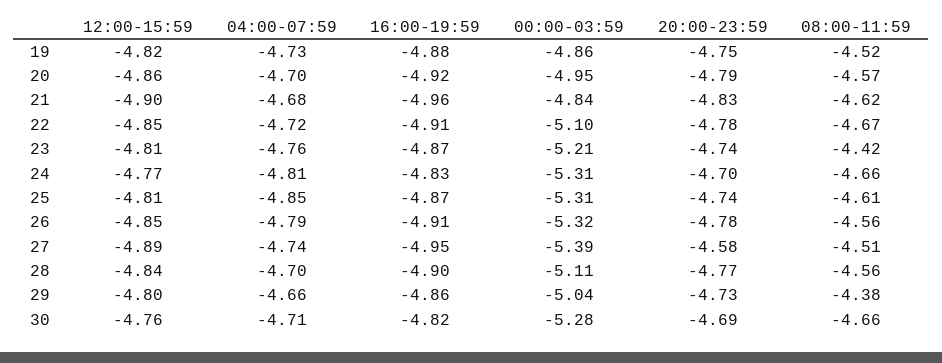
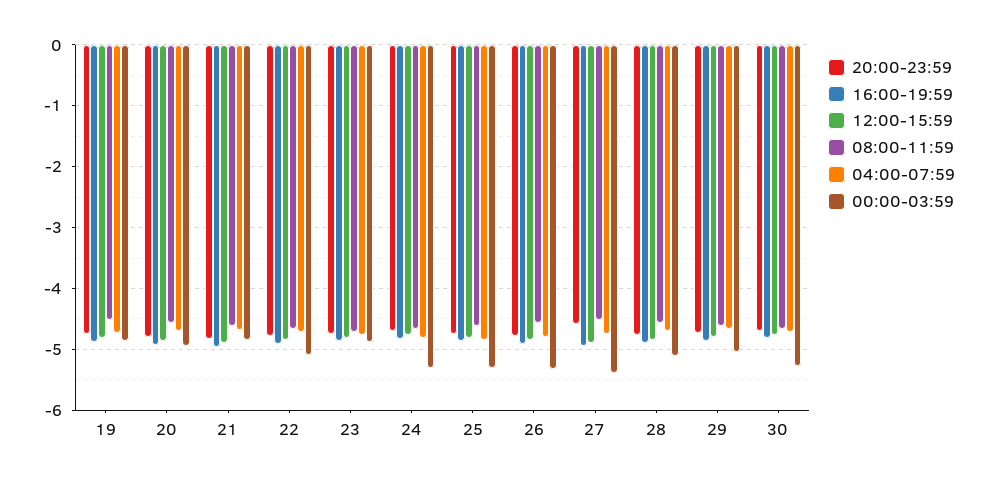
  {
    "12:00-15:59": {
      "19": -4.82,
      "20": -4.86,
      "21": -4.9,
      "22": -4.85,
      "23": -4.81,
      "24": -4.77,
      "25": -4.81,
      "26": -4.85,
      "27": -4.89,
      "28": -4.84,
      "29": -4.8,
      "30": -4.76
    },
    "04:00-07:59": {
      "19": -4.73,
      "20": -4.7,
      "21": -4.68,
      "22": -4.72,
      "23": -4.76,
      "24": -4.81,
      "25": -4.85,
      "26": -4.79,
      "27": -4.74,
      "28": -4.7,
      "29": -4.66,
      "30": -4.71
    },
    "16:00-19:59": {
      "19": -4.88,
      "20": -4.92,
      "21": -4.96,
      "22": -4.91,
      "23": -4.87,
      "24": -4.83,
      "25": -4.87,
      "26": -4.91,
      "27": -4.95,
      "28": -4.9,
      "29": -4.86,
      "30": -4.82
    },
    "00:00-03:59": {
      "19": -4.86,
      "20": -4.95,
      "21": -4.84,
      "22": -5.1,
-     "23": -5.21,
+     "23": -4.9,
      "24": -5.31,
      "25": -5.31,
      "26": -5.32,
      "27": -5.39,
      "28": -5.11,
      "29": -5.04,
      "30": -5.28
    },
    "20:00-23:59": {
      "19": -4.75,
      "20": -4.79,
      "21": -4.83,
      "22": -4.78,
      "23": -4.74,
      "24": -4.7,
      "25": -4.74,
      "26": -4.78,
      "27": -4.58,
      "28": -4.77,
      "29": -4.73,
      "30": -4.69
    },
    "08:00-11:59": {
      "19": -4.52,
      "20": -4.57,
      "21": -4.62,
      "22": -4.67,
-     "23": -4.42,
+     "23": -4.7,
      "24": -4.66,
      "25": -4.61,
      "26": -4.56,
      "27": -4.51,
      "28": -4.56,
-     "29": -4.38,
+     "29": -4.6,
      "30": -4.66
    }
  }

